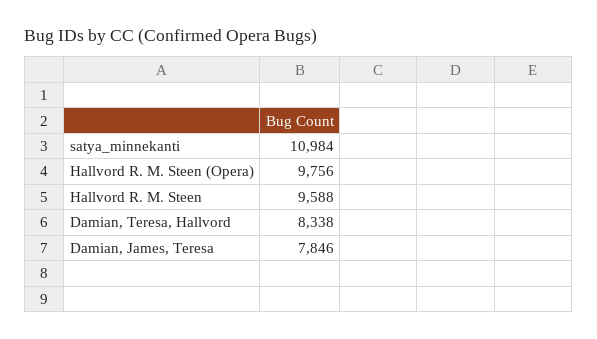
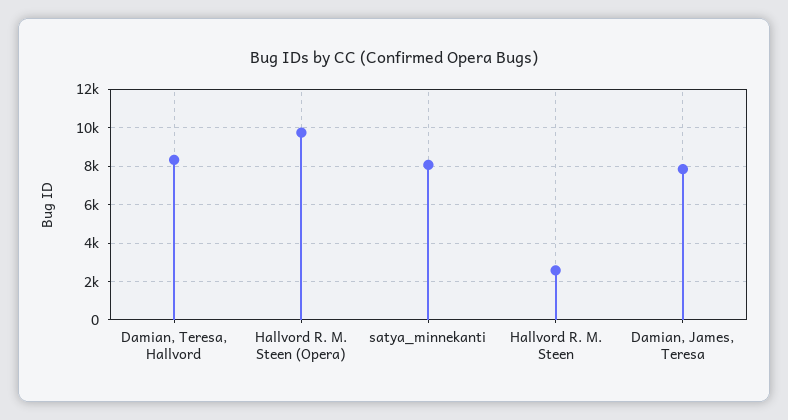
  {
-   "satya_minnekanti": 10984,
+   "satya_minnekanti": 8000,
    "Hallvord R. M. Steen (Opera)": 9756,
-   "Hallvord R. M. Steen": 9588,
+   "Hallvord R. M. Steen": 2500,
    "Damian, Teresa, Hallvord": 8338,
    "Damian, James, Teresa": 7846
  }

